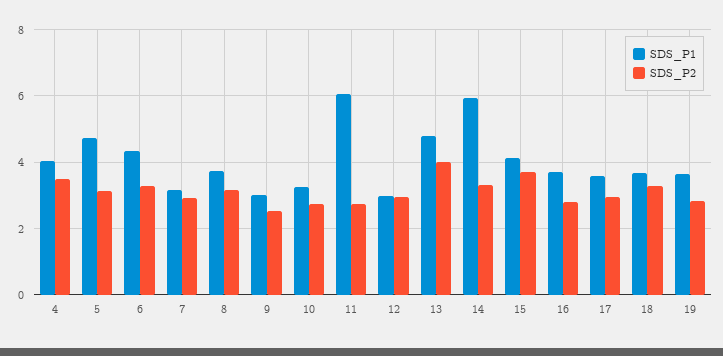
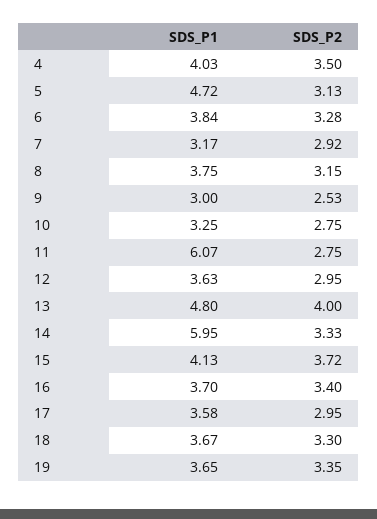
  {
    "SDS_P1": {
      "4": 4.03,
      "5": 4.72,
-     "6": 4.4,
+     "6": 3.84,
      "7": 3.17,
      "8": 3.75,
      "9": 3,
      "10": 3.25,
      "11": 6.07,
-     "12": 3,
+     "12": 3.63,
      "13": 4.8,
      "14": 5.95,
      "15": 4.13,
      "16": 3.7,
      "17": 3.58,
      "18": 3.67,
      "19": 3.65
    },
    "SDS_P2": {
      "4": 3.5,
      "5": 3.13,
      "6": 3.28,
      "7": 2.92,
      "8": 3.15,
      "9": 2.53,
      "10": 2.75,
      "11": 2.75,
      "12": 2.95,
      "13": 4,
      "14": 3.33,
      "15": 3.72,
-     "16": 2.8,
+     "16": 3.4,
      "17": 2.95,
      "18": 3.3,
-     "19": 2.8
+     "19": 3.35
    }
  }

